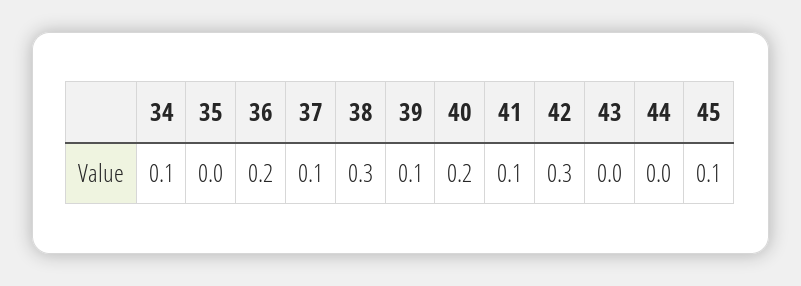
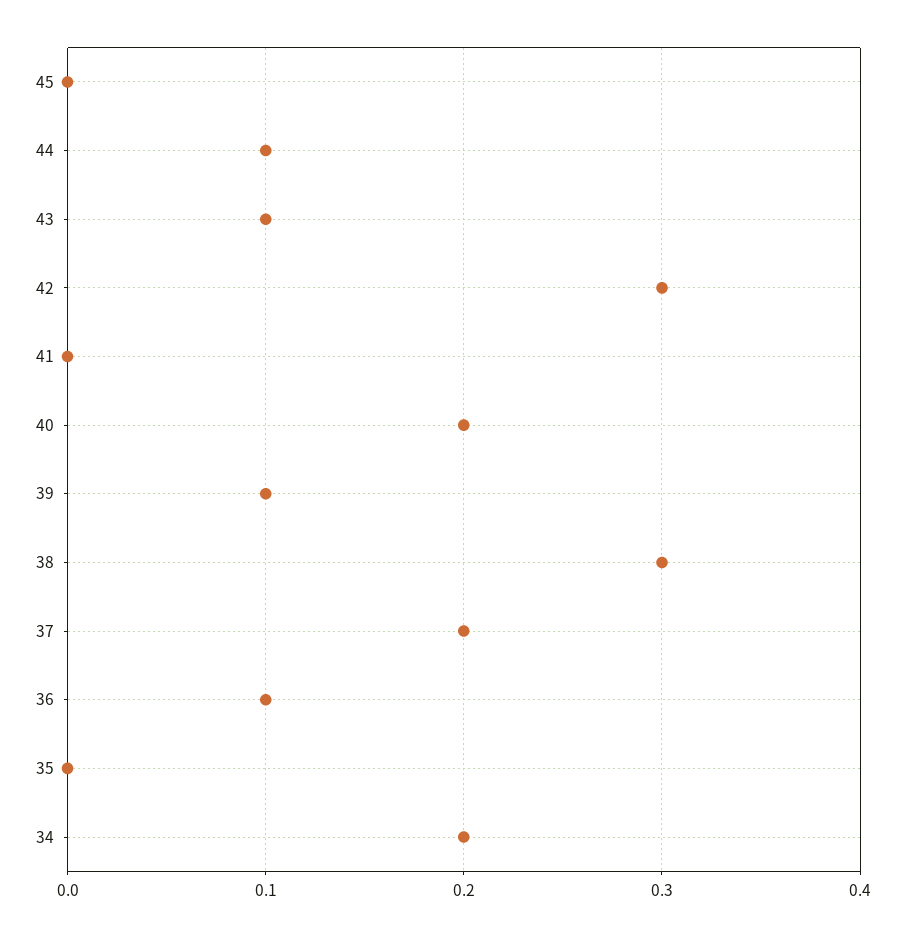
  {
-   "34": 0.1,
+   "34": 0.2,
    "35": 0,
-   "36": 0.2,
+   "36": 0.1,
-   "37": 0.1,
+   "37": 0.2,
    "38": 0.3,
    "39": 0.1,
    "40": 0.2,
-   "41": 0.1,
+   "41": 0,
    "42": 0.3,
-   "43": 0,
+   "43": 0.1,
-   "44": 0,
+   "44": 0.1,
-   "45": 0.1
+   "45": 0
  }

